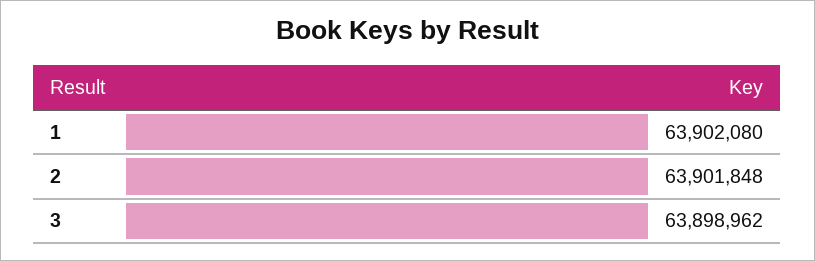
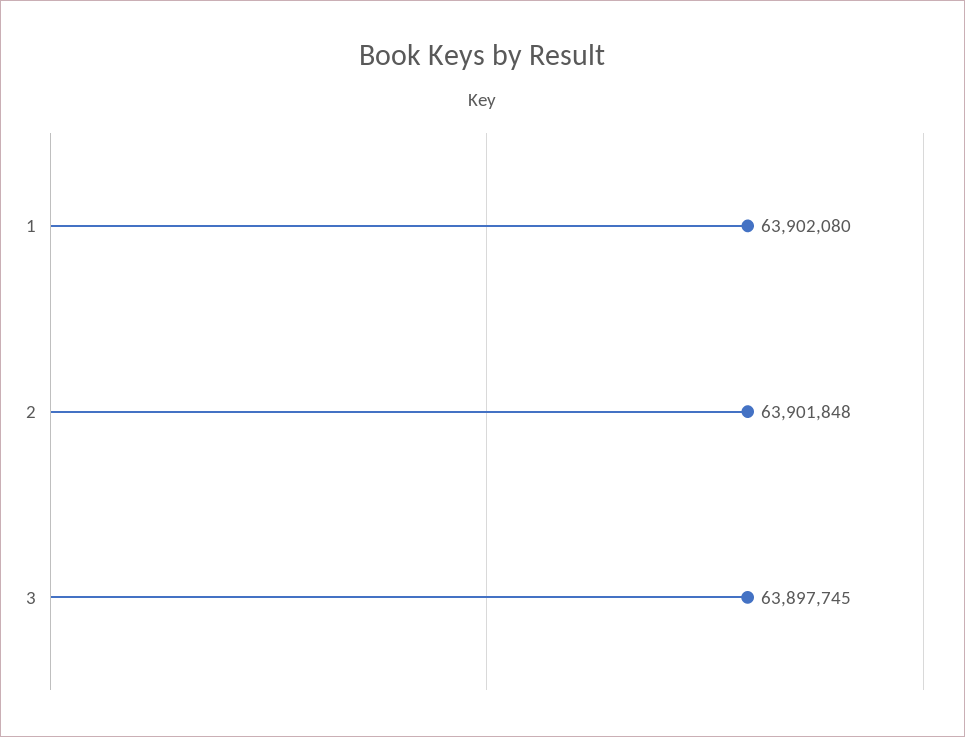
  {
    "1": 63902080,
    "2": 63901848,
-   "3": 63898962
+   "3": 63897745
  }

